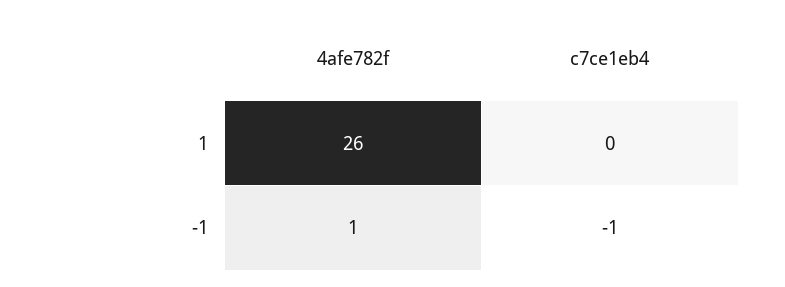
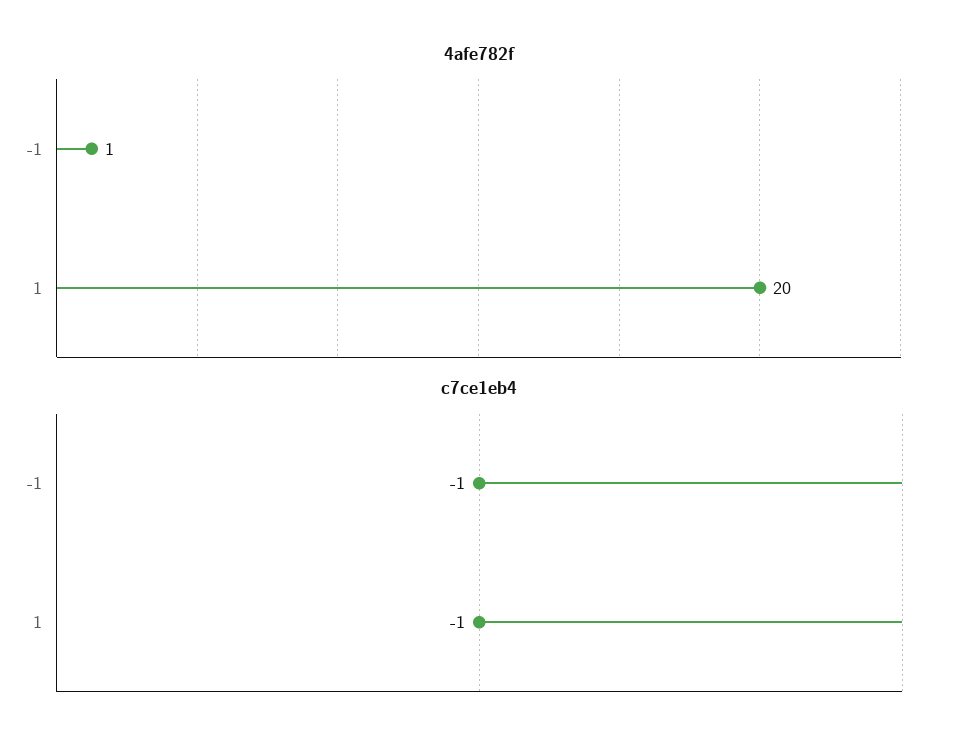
  {
    "4afe782f": {
-     "1": 26,
+     "1": 20,
      "-1": 1
    },
    "c7ce1eb4": {
-     "1": 0,
+     "1": -1,
      "-1": -1
    }
  }

